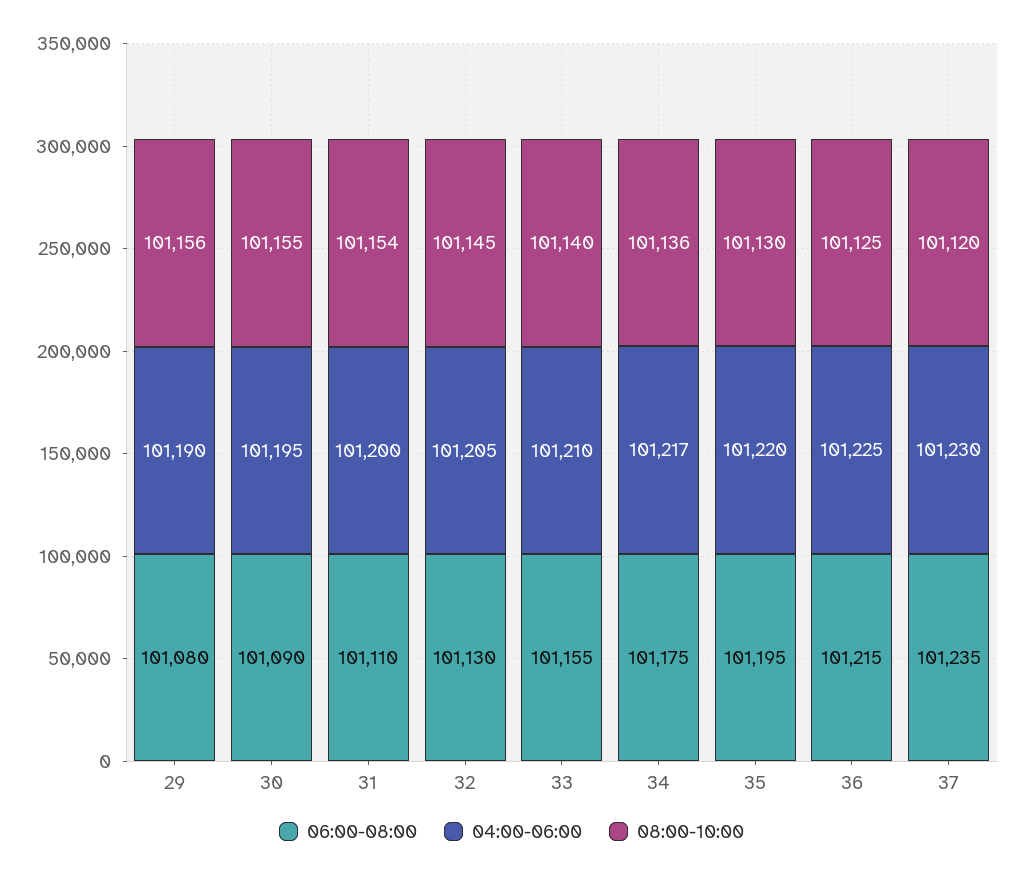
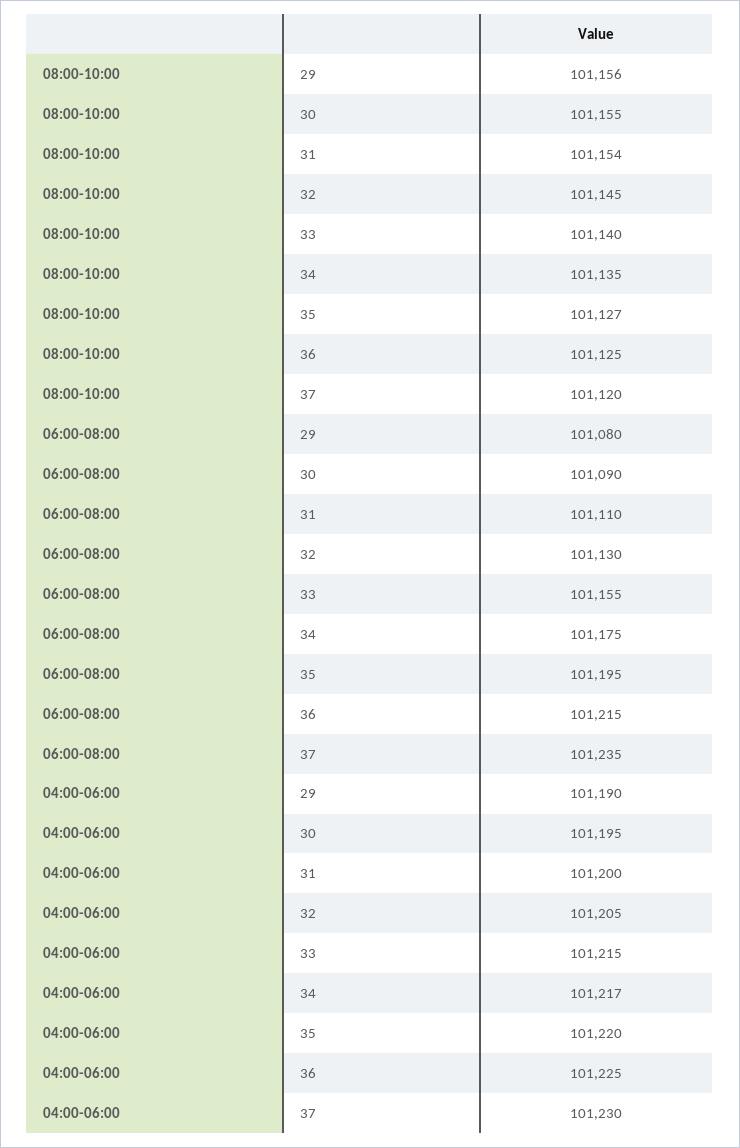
  {
    "06:00-08:00": {
      "29": 101080,
      "30": 101090,
      "31": 101110,
      "32": 101130,
      "33": 101155,
      "34": 101175,
      "35": 101195,
      "36": 101215,
      "37": 101235
    },
    "04:00-06:00": {
      "29": 101190,
      "30": 101195,
      "31": 101200,
      "32": 101205,
-     "33": 101210,
+     "33": 101215,
      "34": 101217,
      "35": 101220,
      "36": 101225,
      "37": 101230
    },
    "08:00-10:00": {
      "29": 101156,
      "30": 101155,
      "31": 101154,
      "32": 101145,
      "33": 101140,
-     "34": 101136,
+     "34": 101135,
-     "35": 101130,
+     "35": 101127,
      "36": 101125,
      "37": 101120
    }
  }

